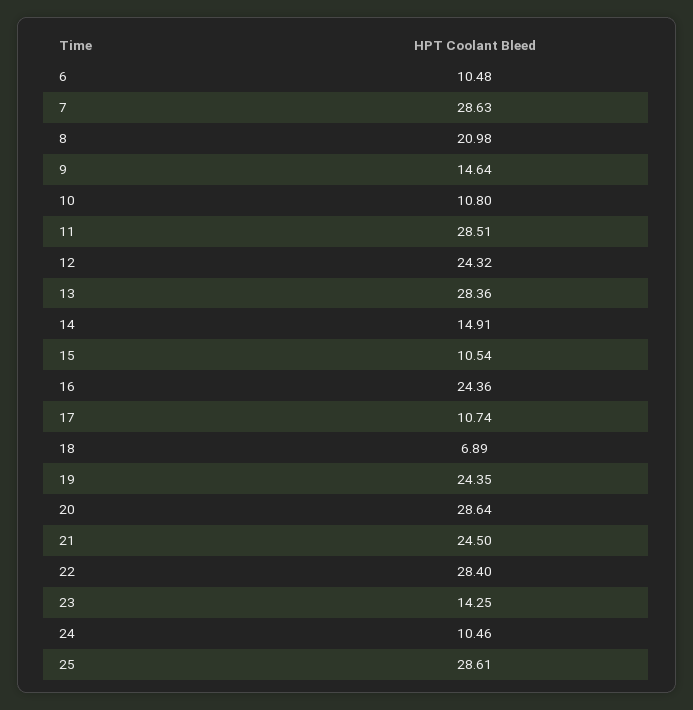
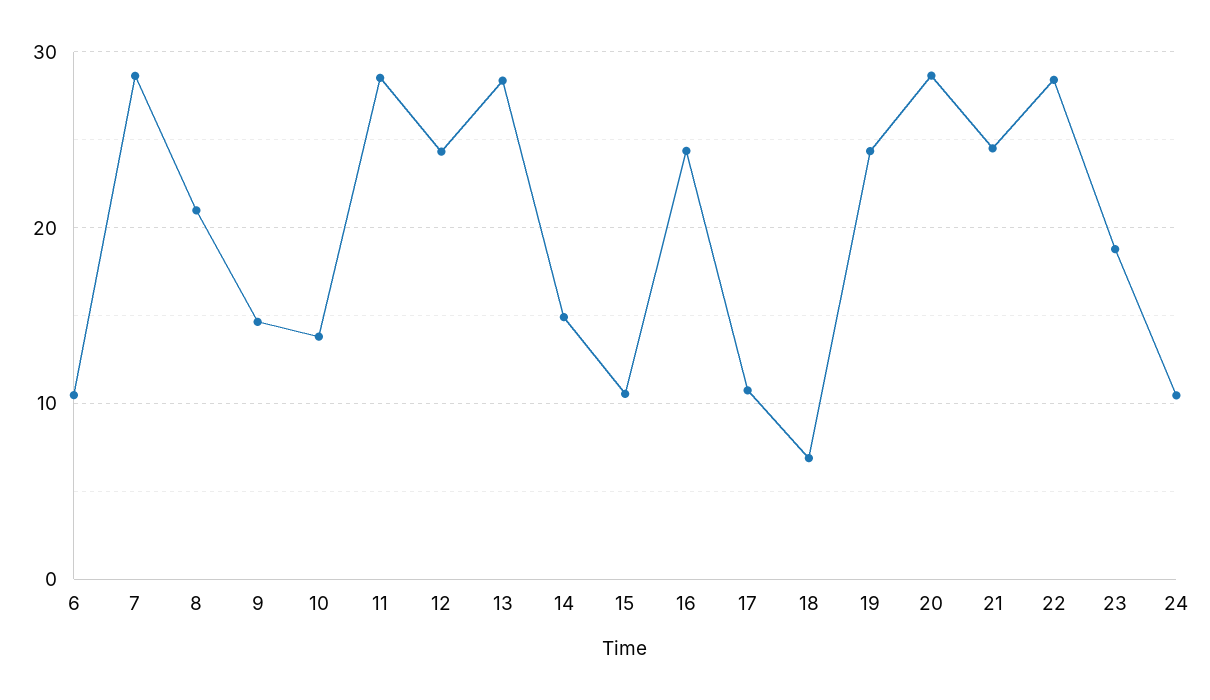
  {
    "6": 10.48,
    "7": 28.63,
    "8": 20.98,
    "9": 14.64,
-   "10": 10.8,
+   "10": 14,
    "11": 28.51,
    "12": 24.32,
    "13": 28.36,
    "14": 14.91,
    "15": 10.54,
    "16": 24.36,
    "17": 10.74,
    "18": 6.89,
    "19": 24.35,
    "20": 28.64,
    "21": 24.5,
    "22": 28.4,
-   "23": 14.25,
+   "23": 19,
-   "24": 10.46,
+   "24": 10.46
-   "25": 28.61
  }

